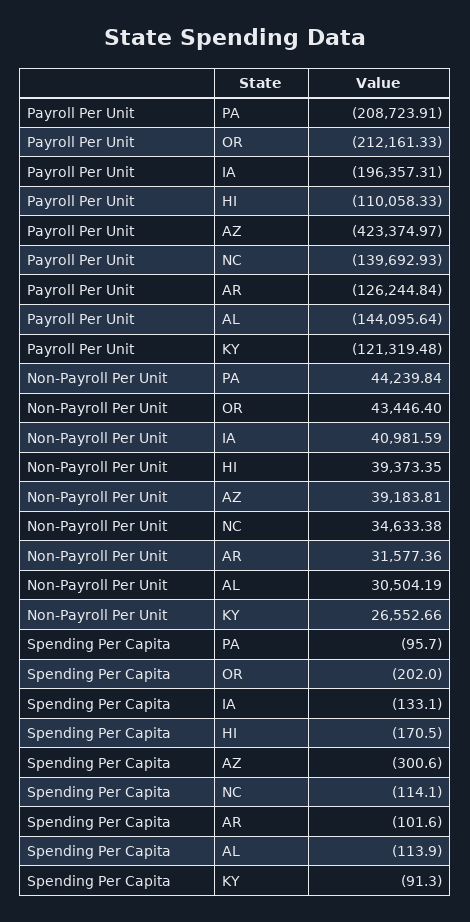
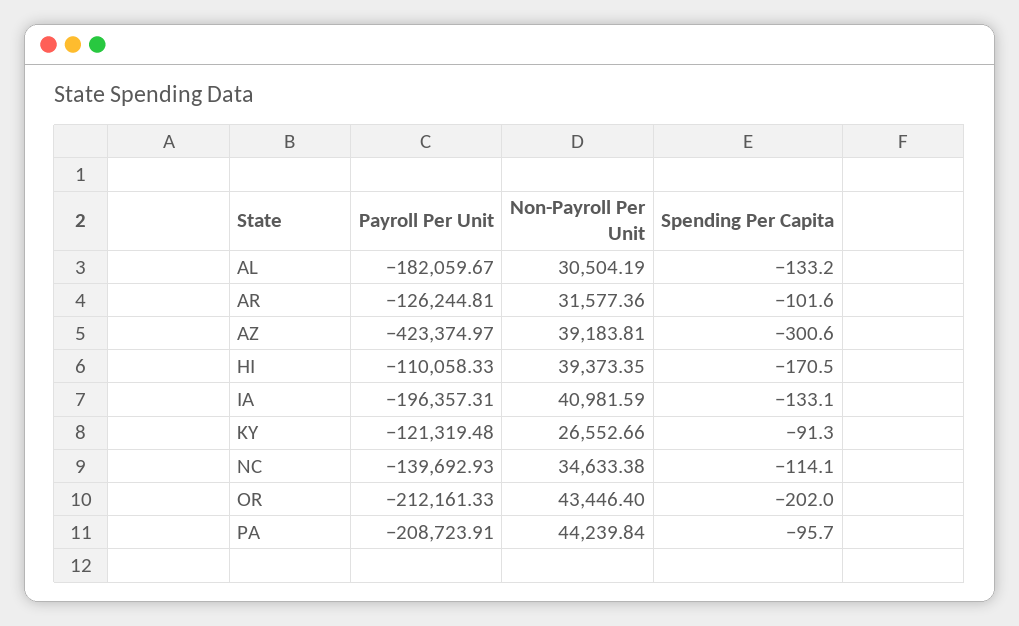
  {
    "Payroll Per Unit": {
      "PA": -208723.91,
      "OR": -212161.33,
      "IA": -196357.31,
      "HI": -110058.33,
      "AZ": -423374.97,
      "NC": -139692.93,
-     "AR": -126244.84,
+     "AR": -126244.81,
-     "AL": -144095.64,
+     "AL": -182059.67,
      "KY": -121319.48
    },
    "Non-Payroll Per Unit": {
      "PA": 44239.84,
      "OR": 43446.4,
      "IA": 40981.59,
      "HI": 39373.35,
      "AZ": 39183.81,
      "NC": 34633.38,
      "AR": 31577.36,
      "AL": 30504.19,
      "KY": 26552.66
    },
    "Spending Per Capita": {
      "PA": -95.7,
      "OR": -202,
      "IA": -133.1,
      "HI": -170.5,
      "AZ": -300.6,
      "NC": -114.1,
      "AR": -101.6,
-     "AL": -113.9,
+     "AL": -133.2,
      "KY": -91.3
    }
  }

